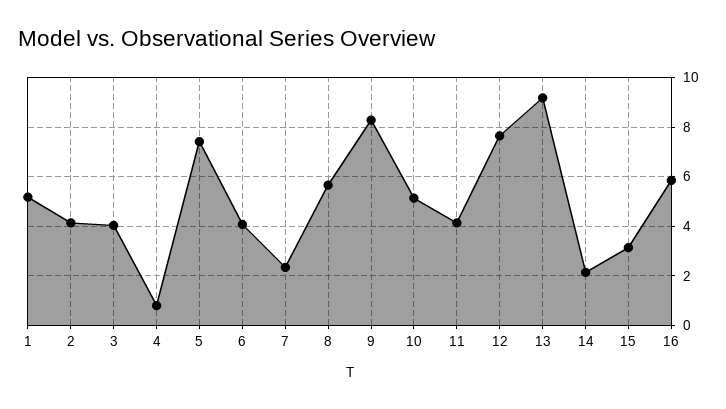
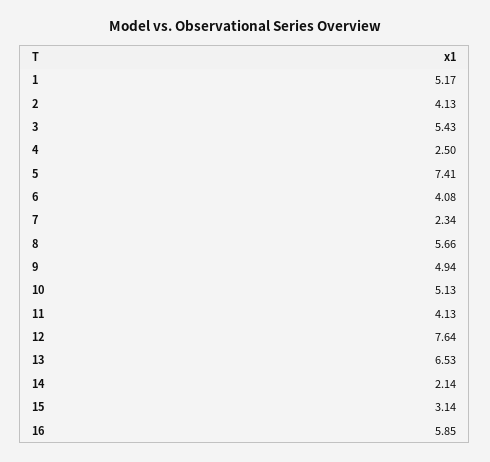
  {
    "1": 5.17,
    "2": 4.13,
-   "3": 4,
+   "3": 5.43,
-   "4": 0.75,
+   "4": 2.5,
    "5": 7.41,
    "6": 4.08,
    "7": 2.34,
    "8": 5.66,
-   "9": 8.25,
+   "9": 4.94,
    "10": 5.13,
    "11": 4.13,
    "12": 7.64,
-   "13": 9.25,
+   "13": 6.53,
    "14": 2.14,
    "15": 3.14,
    "16": 5.85
  }

